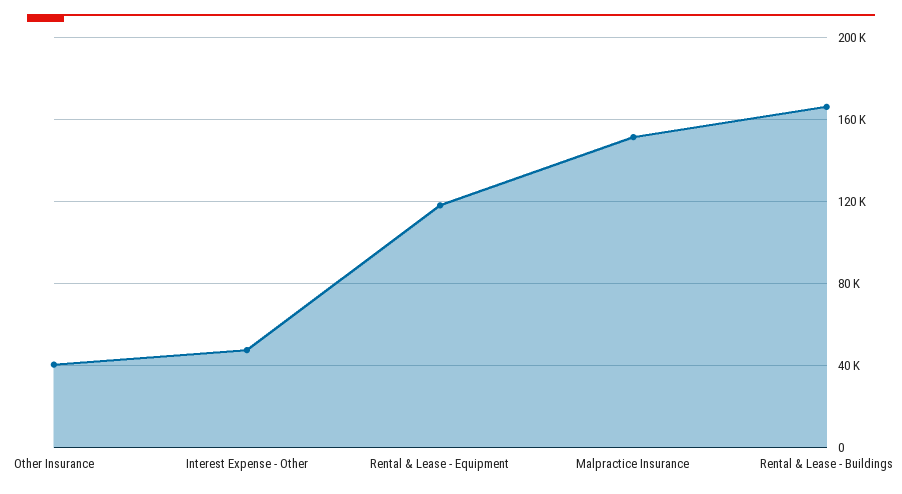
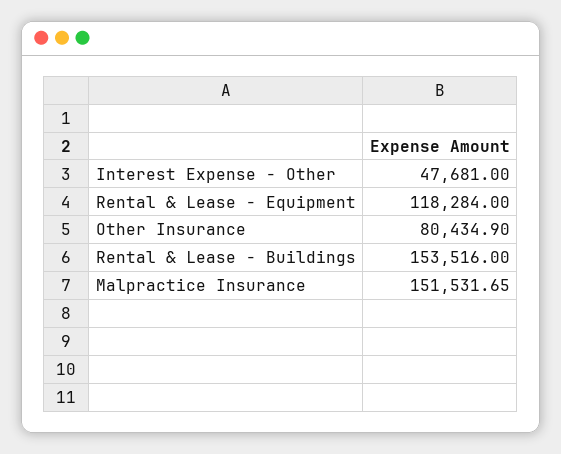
  {
-   "Other Insurance": 40000,
+   "Other Insurance": 80434.9,
    "Interest Expense - Other": 47681,
    "Rental & Lease - Equipment": 118284,
    "Malpractice Insurance": 151531.65,
-   "Rental & Lease - Buildings": 165000
+   "Rental & Lease - Buildings": 153516
  }

